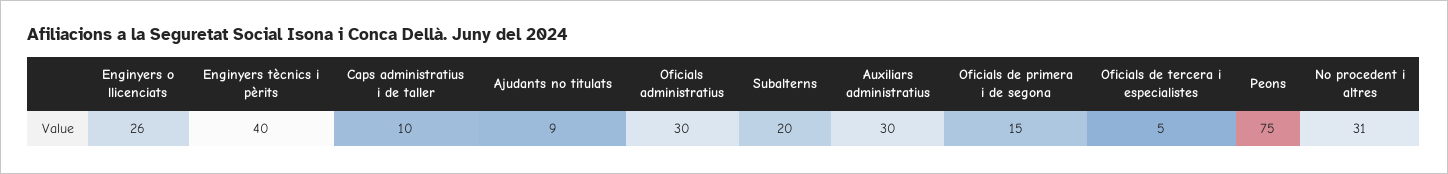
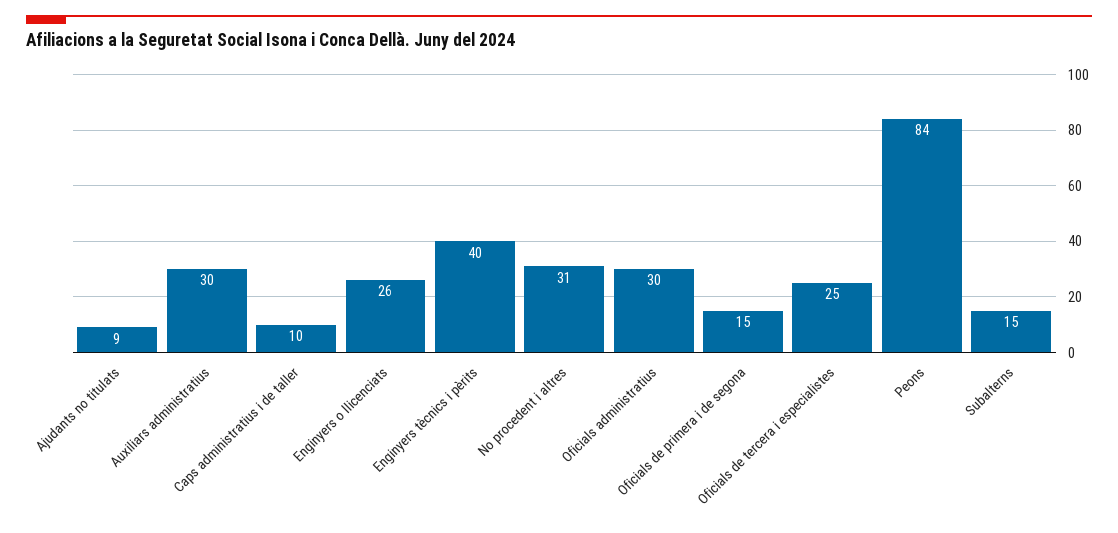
  {
    "Enginyers o llicenciats": 26,
    "Enginyers tècnics i pèrits": 40,
    "Caps administratius i de taller": 10,
    "Ajudants no titulats": 9,
    "Oficials administratius": 30,
-   "Subalterns": 20,
+   "Subalterns": 15,
    "Auxiliars administratius": 30,
    "Oficials de primera i de segona": 15,
-   "Oficials de tercera i especialistes": 5,
+   "Oficials de tercera i especialistes": 25,
-   "Peons": 75,
+   "Peons": 84,
    "No procedent i altres": 31
  }

